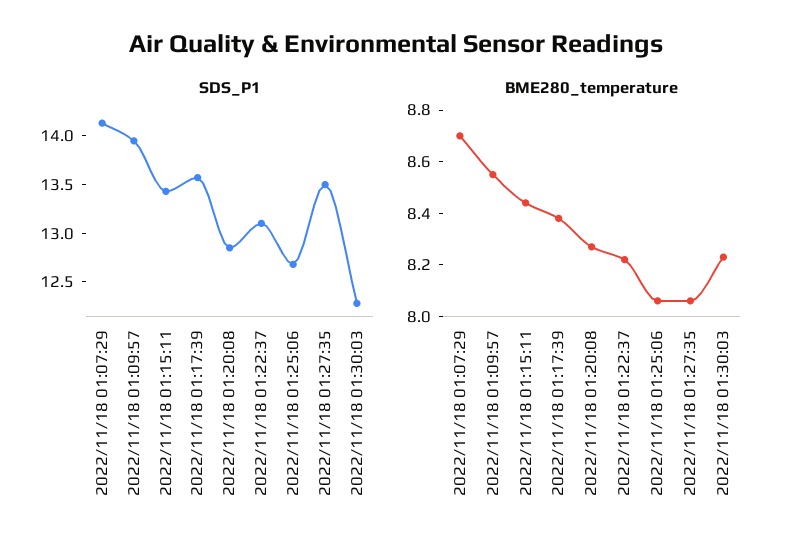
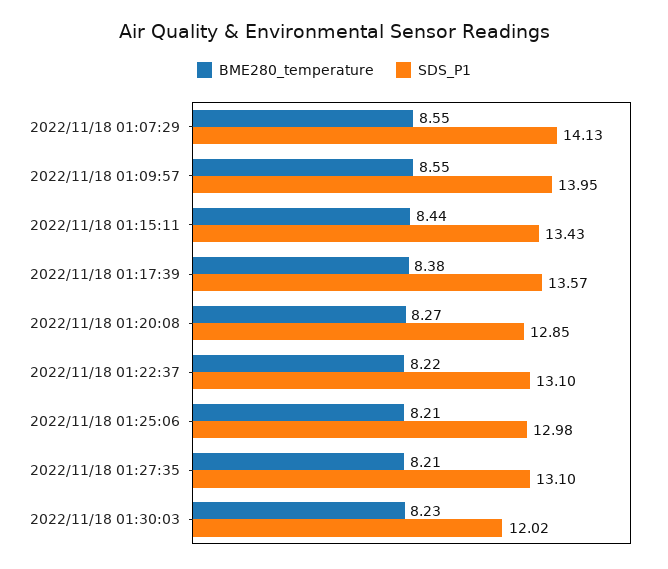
  {
    "SDS_P1": {
      "2022/11/18 01:07:29": 14.13,
      "2022/11/18 01:09:57": 13.95,
      "2022/11/18 01:15:11": 13.43,
      "2022/11/18 01:17:39": 13.57,
      "2022/11/18 01:20:08": 12.85,
      "2022/11/18 01:22:37": 13.1,
-     "2022/11/18 01:25:06": 12.7,
+     "2022/11/18 01:25:06": 12.98,
-     "2022/11/18 01:27:35": 13.5,
+     "2022/11/18 01:27:35": 13.1,
-     "2022/11/18 01:30:03": 12.3
+     "2022/11/18 01:30:03": 12.02
    },
    "BME280_temperature": {
-     "2022/11/18 01:07:29": 8.7,
+     "2022/11/18 01:07:29": 8.55,
      "2022/11/18 01:09:57": 8.55,
      "2022/11/18 01:15:11": 8.44,
      "2022/11/18 01:17:39": 8.38,
      "2022/11/18 01:20:08": 8.27,
      "2022/11/18 01:22:37": 8.22,
-     "2022/11/18 01:25:06": 8.05,
+     "2022/11/18 01:25:06": 8.21,
-     "2022/11/18 01:27:35": 8.05,
+     "2022/11/18 01:27:35": 8.21,
      "2022/11/18 01:30:03": 8.23
    }
  }

